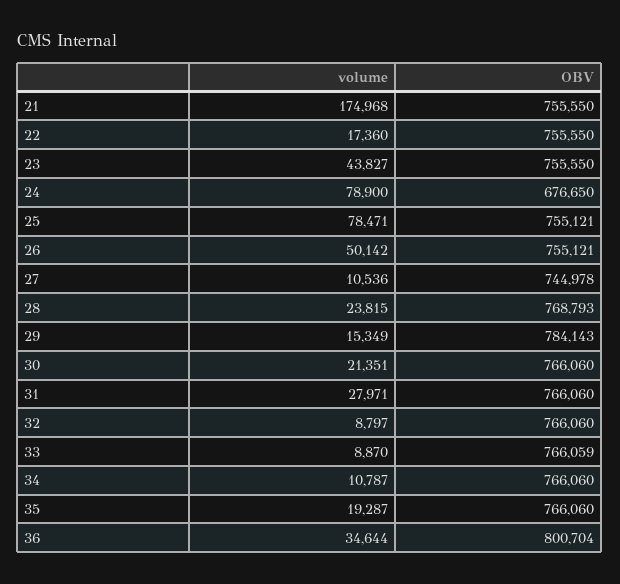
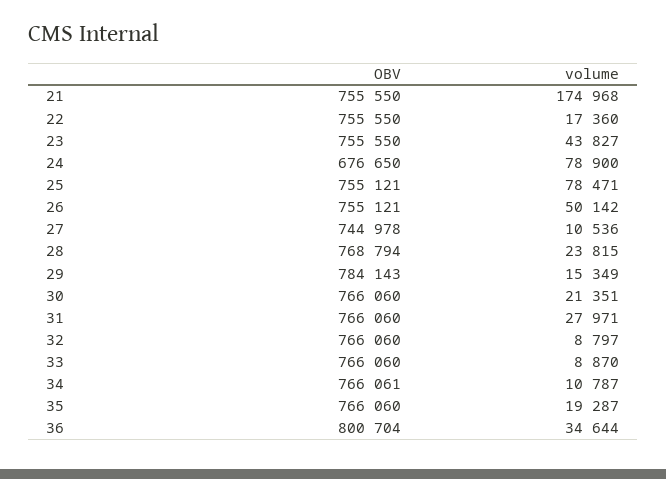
  {
    "volume": {
      "21": 174968,
      "22": 17360,
      "23": 43827,
      "24": 78900,
      "25": 78471,
      "26": 50142,
      "27": 10536,
      "28": 23815,
      "29": 15349,
      "30": 21351,
      "31": 27971,
      "32": 8797,
      "33": 8870,
      "34": 10787,
      "35": 19287,
      "36": 34644
    },
    "OBV": {
      "21": 755550,
      "22": 755550,
      "23": 755550,
      "24": 676650,
      "25": 755121,
      "26": 755121,
      "27": 744978,
-     "28": 768793,
+     "28": 768794,
      "29": 784143,
      "30": 766060,
      "31": 766060,
      "32": 766060,
-     "33": 766059,
+     "33": 766060,
-     "34": 766060,
+     "34": 766061,
      "35": 766060,
      "36": 800704
    }
  }

